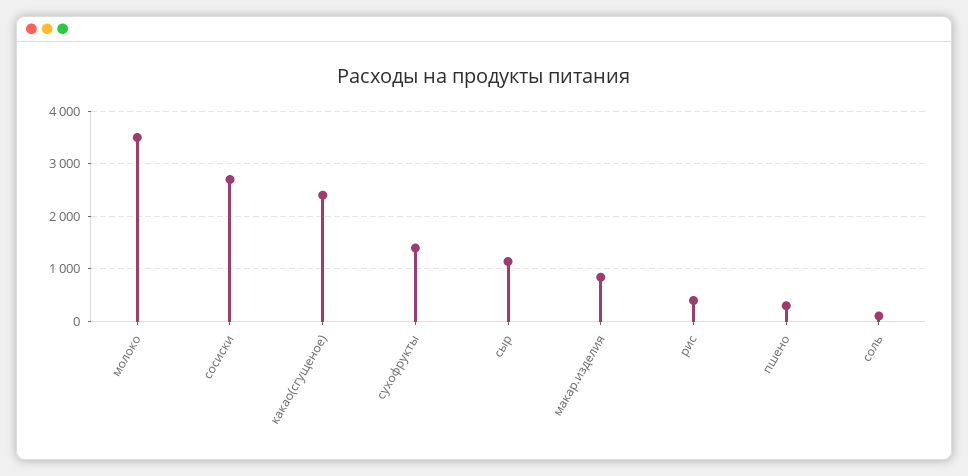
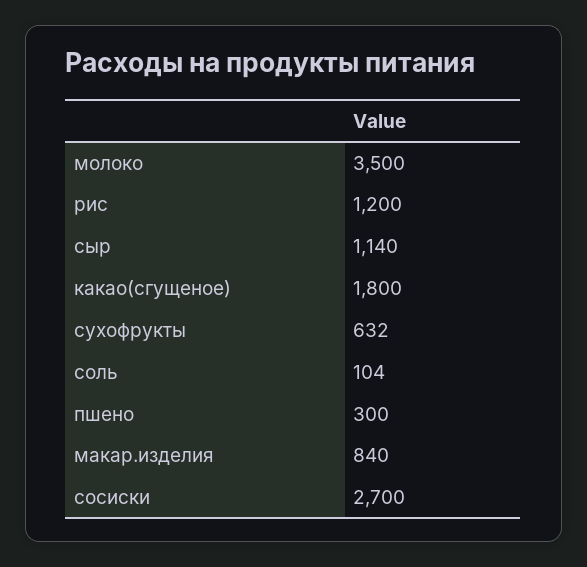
  {
    "молоко": 3500,
    "сосиски": 2700,
-   "какао(сгущеное)": 2400,
+   "какао(сгущеное)": 1800,
-   "сухофрукты": 1400,
+   "сухофрукты": 632,
    "сыр": 1140,
    "макар.изделия": 840,
-   "рис": 400,
+   "рис": 1200,
    "пшено": 300,
    "соль": 104
  }

